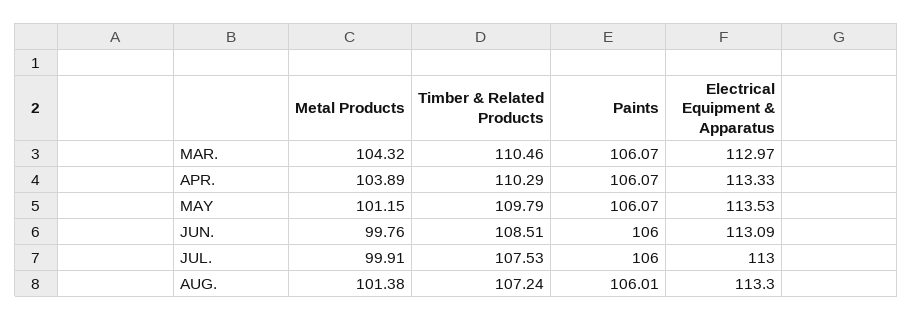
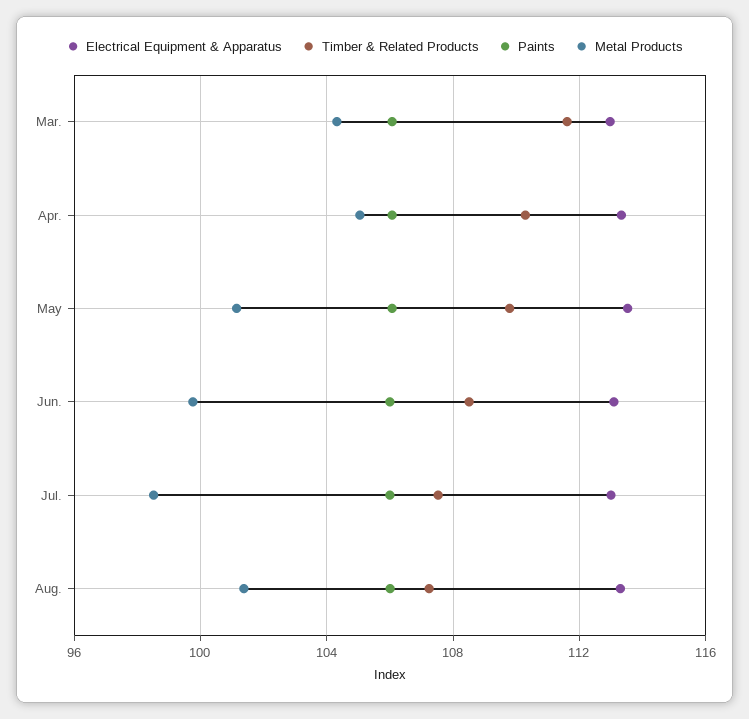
  {
    "Metal Products": {
      "MAR.": 104.32,
-     "APR.": 103.89,
+     "APR.": 105,
      "MAY": 101.15,
      "JUN.": 99.76,
-     "JUL.": 99.91,
+     "JUL.": 98.5,
      "AUG.": 101.38
    },
    "Timber & Related Products": {
-     "MAR.": 110.46,
+     "MAR.": 111.5,
      "APR.": 110.29,
      "MAY": 109.79,
      "JUN.": 108.51,
      "JUL.": 107.53,
      "AUG.": 107.24
    },
    "Paints": {
      "MAR.": 106.07,
      "APR.": 106.07,
      "MAY": 106.07,
      "JUN.": 106,
      "JUL.": 106,
      "AUG.": 106.01
    },
    "Electrical Equipment & Apparatus": {
      "MAR.": 112.97,
      "APR.": 113.33,
      "MAY": 113.53,
      "JUN.": 113.09,
      "JUL.": 113,
      "AUG.": 113.3
    }
  }

